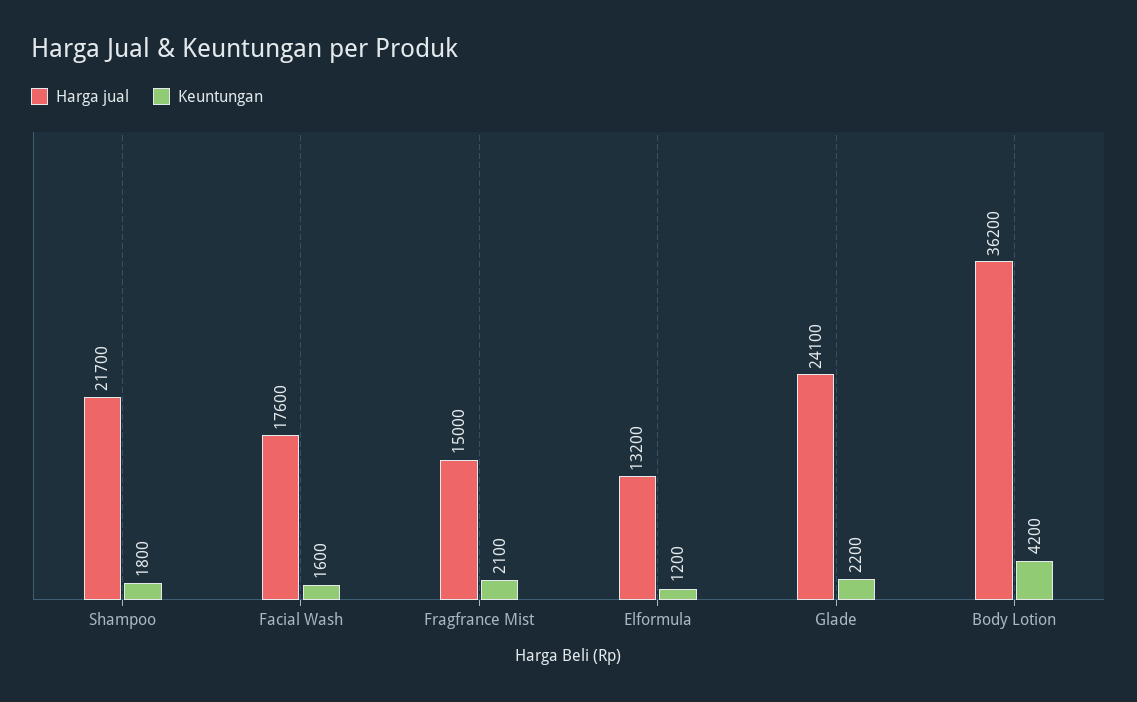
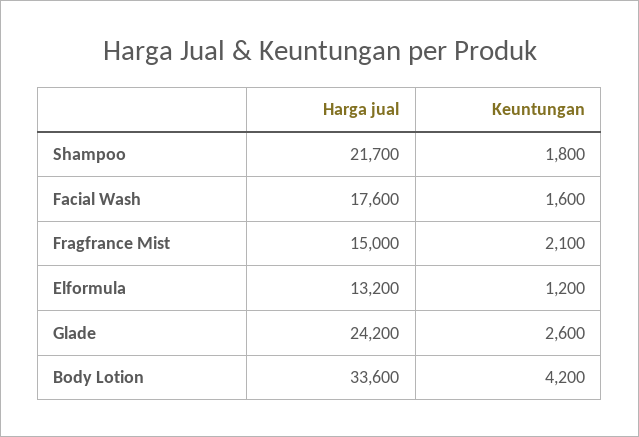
  {
    "Harga jual": {
      "Shampoo": 21700,
      "Facial Wash": 17600,
      "Fragfrance Mist": 15000,
      "Elformula": 13200,
-     "Glade": 24100,
+     "Glade": 24200,
-     "Body Lotion": 36200
+     "Body Lotion": 33600
    },
    "Keuntungan": {
      "Shampoo": 1800,
      "Facial Wash": 1600,
      "Fragfrance Mist": 2100,
      "Elformula": 1200,
-     "Glade": 2200,
+     "Glade": 2600,
      "Body Lotion": 4200
    }
  }

